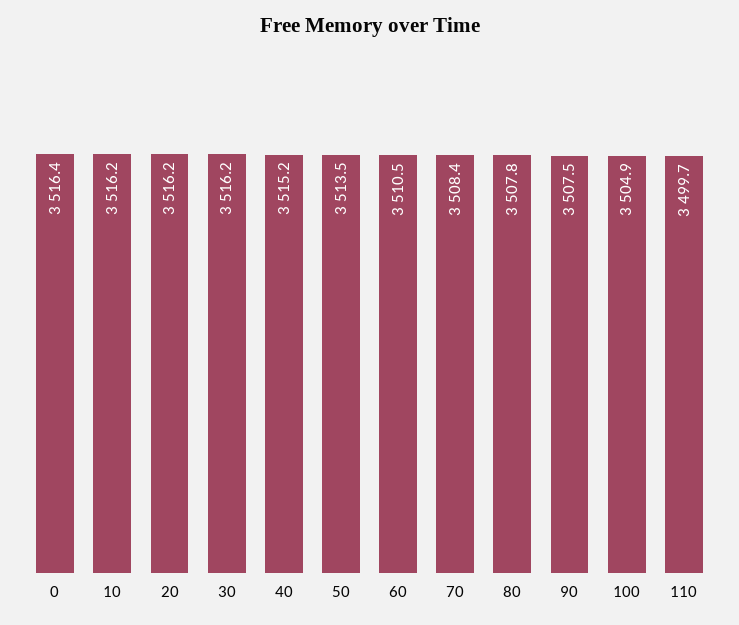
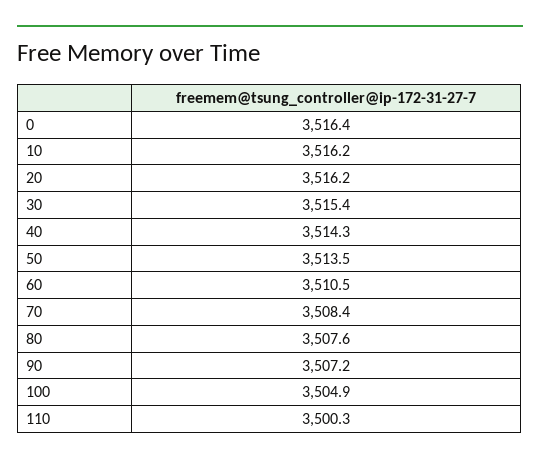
  {
    "0": 3516.4,
    "10": 3516.2,
    "20": 3516.2,
-   "30": 3516.2,
+   "30": 3515.4,
-   "40": 3515.2,
+   "40": 3514.3,
    "50": 3513.5,
    "60": 3510.5,
    "70": 3508.4,
-   "80": 3507.8,
+   "80": 3507.6,
-   "90": 3507.5,
+   "90": 3507.2,
    "100": 3504.9,
-   "110": 3499.7
+   "110": 3500.3
  }

